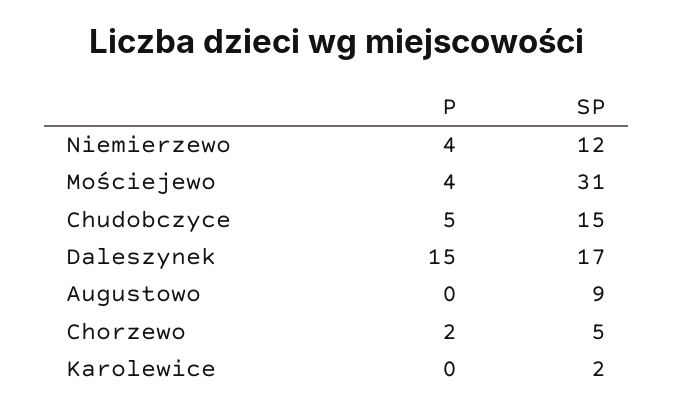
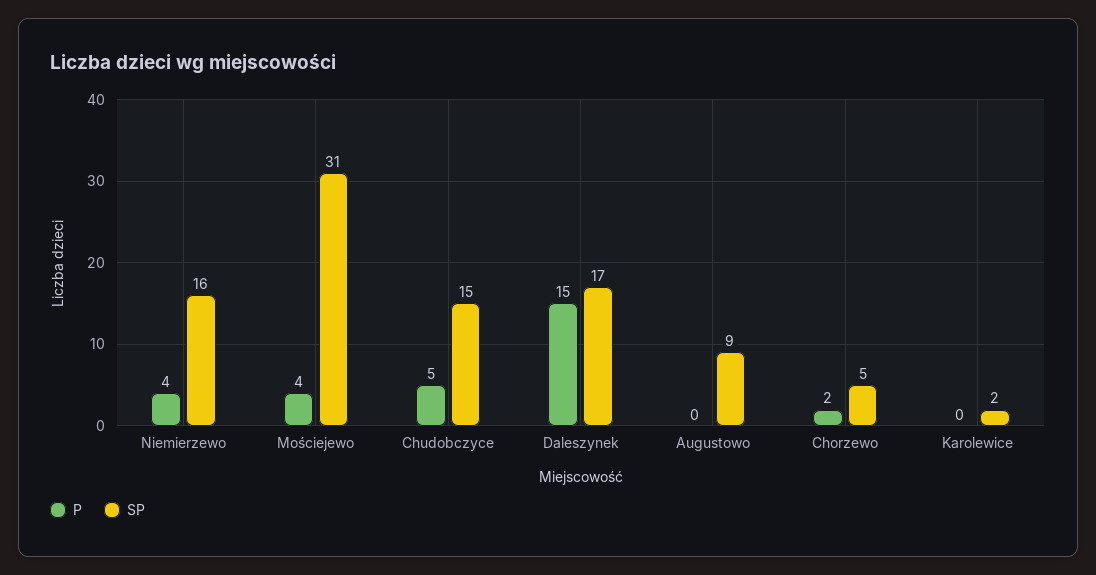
  {
    "P": {
      "Niemierzewo": 4,
      "Mościejewo": 4,
      "Chudobczyce": 5,
      "Daleszynek": 15,
      "Augustowo": 0,
      "Chorzewo": 2,
      "Karolewice": 0
    },
    "SP": {
-     "Niemierzewo": 12,
+     "Niemierzewo": 16,
      "Mościejewo": 31,
      "Chudobczyce": 15,
      "Daleszynek": 17,
      "Augustowo": 9,
      "Chorzewo": 5,
      "Karolewice": 2
    }
  }

